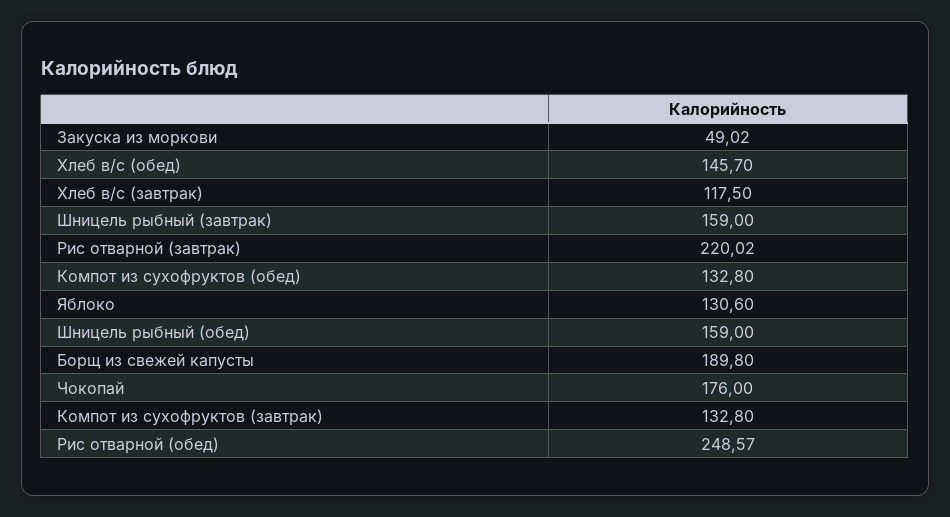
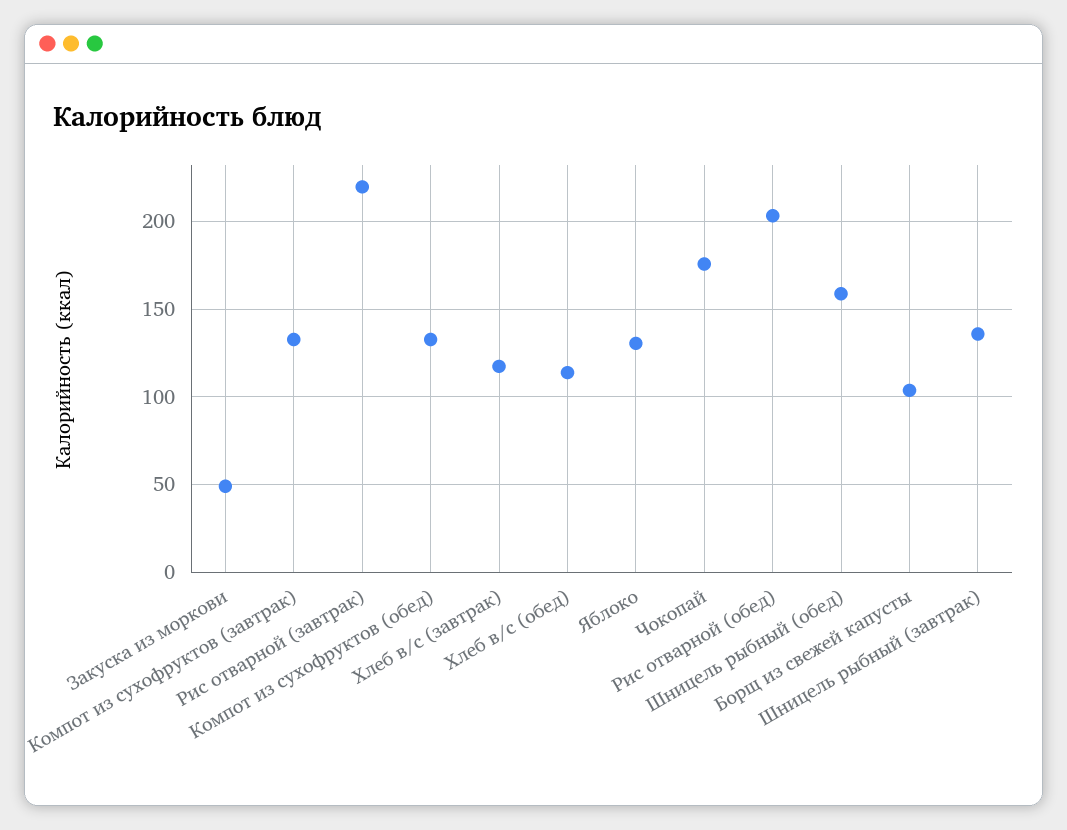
  {
    "Закуска из моркови": 49.02,
-   "Хлеб в/с (обед)": 145.7,
+   "Хлеб в/с (обед)": 115,
    "Хлеб в/с (завтрак)": 117.5,
-   "Шницель рыбный (завтрак)": 159,
+   "Шницель рыбный (завтрак)": 135,
    "Рис отварной (завтрак)": 220.02,
    "Компот из сухофруктов (обед)": 132.8,
    "Яблоко": 130.6,
    "Шницель рыбный (обед)": 159,
-   "Борщ из свежей капусты": 189.8,
+   "Борщ из свежей капусты": 105,
    "Чокопай": 176,
    "Компот из сухофруктов (завтрак)": 132.8,
-   "Рис отварной (обед)": 248.57
+   "Рис отварной (обед)": 205
  }

